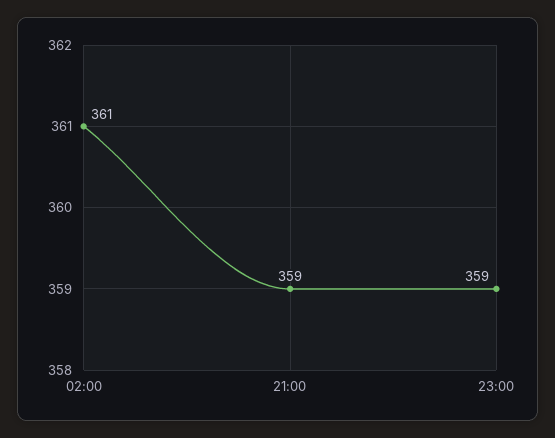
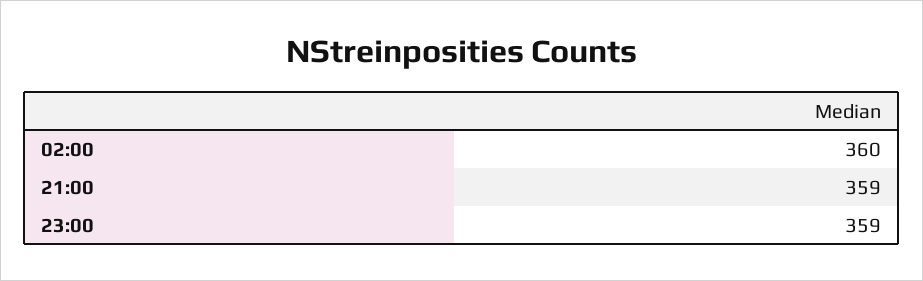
  {
-   "02:00": 361,
+   "02:00": 360,
    "21:00": 359,
    "23:00": 359
  }

